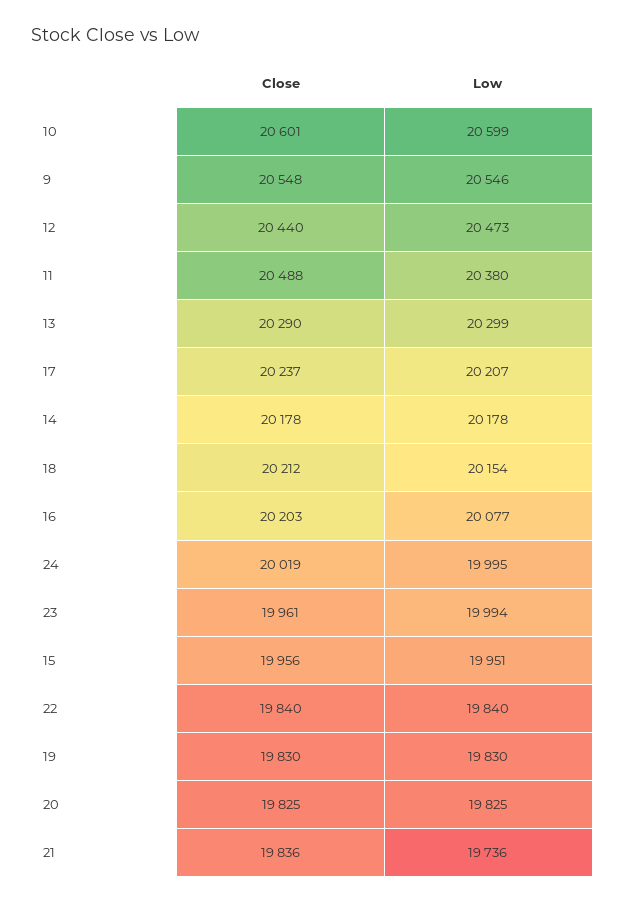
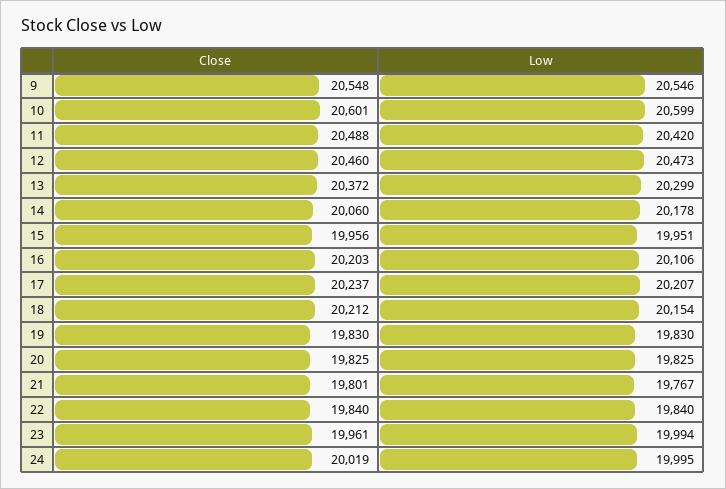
  {
    "Close": {
      "10": 20601,
      "9": 20548,
-     "12": 20440,
+     "12": 20460,
      "11": 20488,
-     "13": 20290,
+     "13": 20372,
      "17": 20237,
-     "14": 20178,
+     "14": 20060,
      "18": 20212,
      "16": 20203,
      "24": 20019,
      "23": 19961,
      "15": 19956,
      "22": 19840,
      "19": 19830,
      "20": 19825,
-     "21": 19836
+     "21": 19801
    },
    "Low": {
      "10": 20599,
      "9": 20546,
      "12": 20473,
-     "11": 20380,
+     "11": 20420,
      "13": 20299,
      "17": 20207,
      "14": 20178,
      "18": 20154,
-     "16": 20077,
+     "16": 20106,
      "24": 19995,
      "23": 19994,
      "15": 19951,
      "22": 19840,
      "19": 19830,
      "20": 19825,
-     "21": 19736
+     "21": 19767
    }
  }

